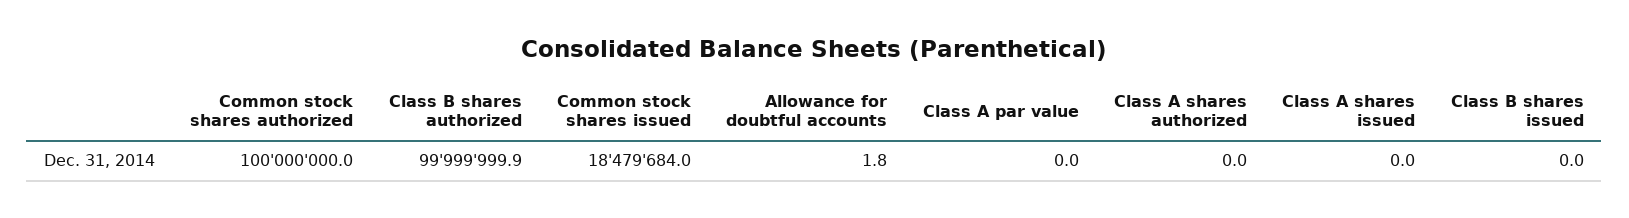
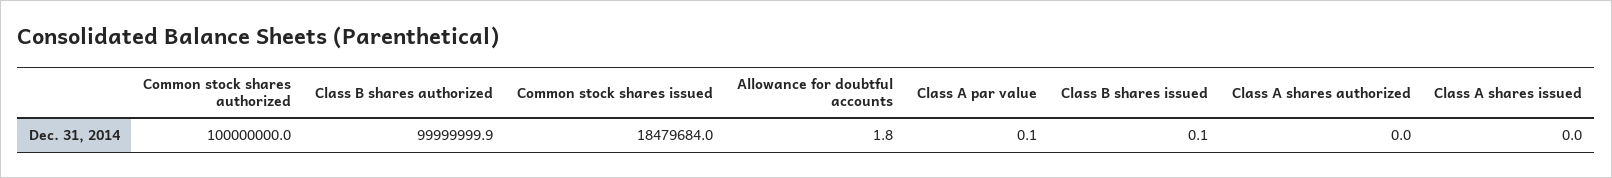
  {
    "Common stock shares authorized": 100000000,
    "Class B shares authorized": 99999999.9,
    "Common stock shares issued": 18479684,
    "Allowance for doubtful accounts": 1.8,
-   "Class A par value": 0,
+   "Class A par value": 0.1,
    "Class A shares authorized": 0,
    "Class A shares issued": 0,
-   "Class B shares issued": 0
+   "Class B shares issued": 0.1
  }

